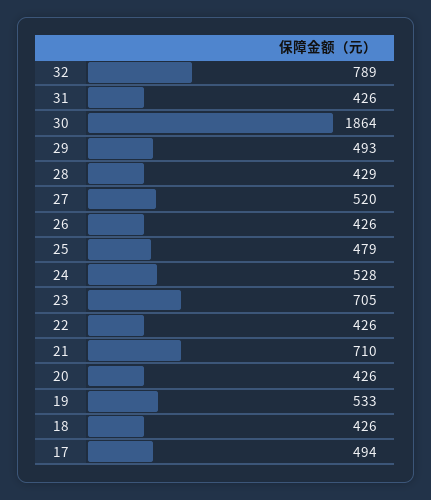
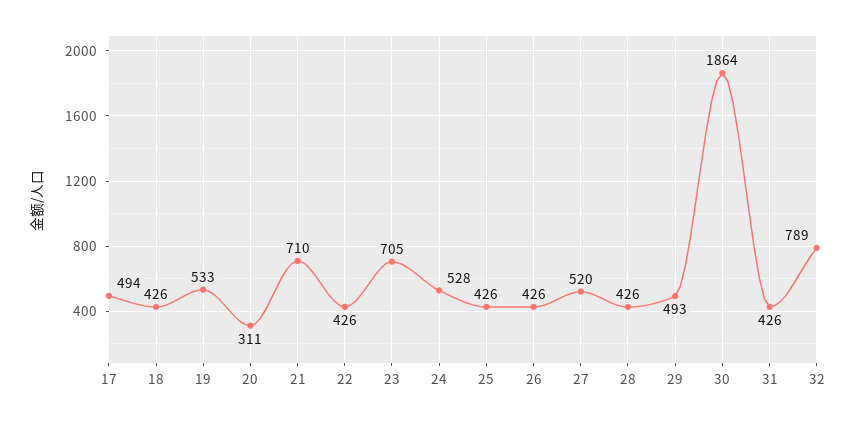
  {
    "32": 789,
    "31": 426,
    "30": 1864,
    "29": 493,
-   "28": 429,
+   "28": 426,
    "27": 520,
    "26": 426,
-   "25": 479,
+   "25": 426,
    "24": 528,
    "23": 705,
    "22": 426,
    "21": 710,
-   "20": 426,
+   "20": 311,
    "19": 533,
    "18": 426,
    "17": 494
  }

